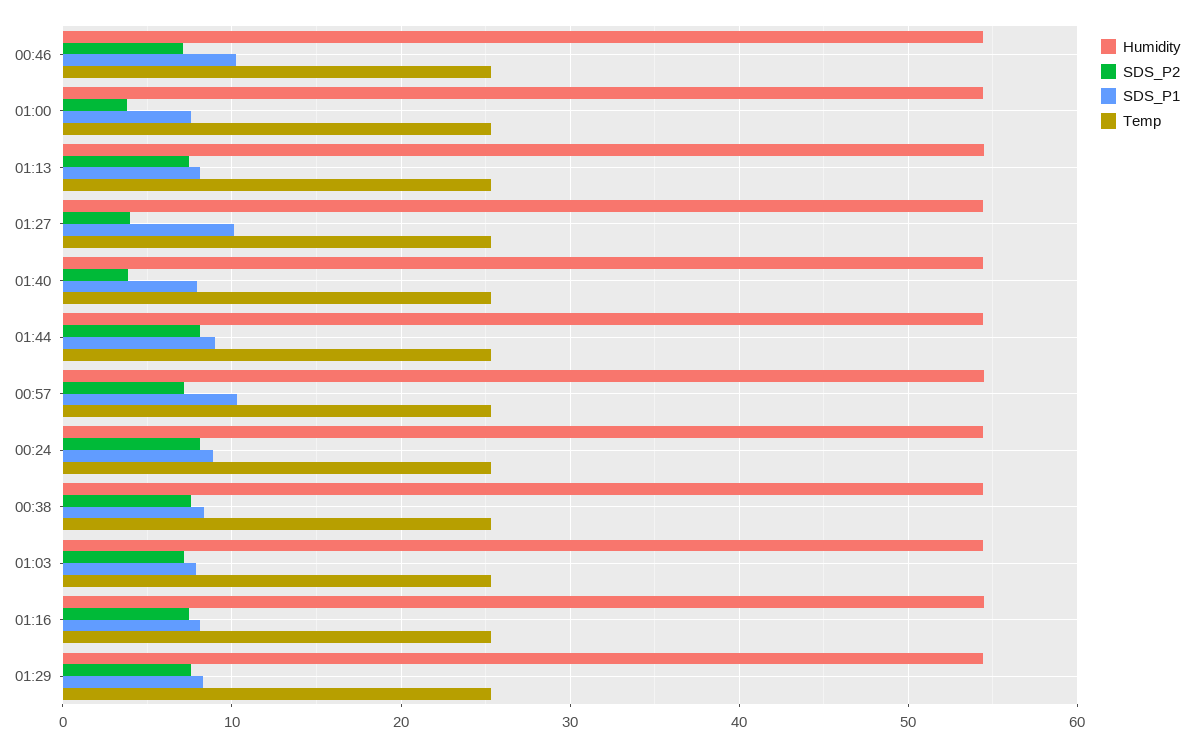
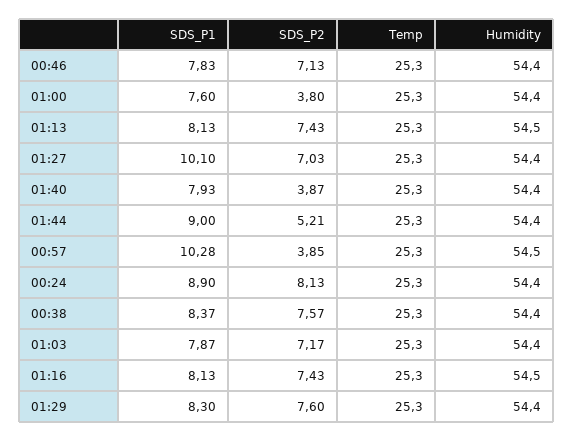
  {
    "Humidity": {
      "00:46": 54.4,
      "01:00": 54.4,
      "01:13": 54.5,
      "01:27": 54.4,
      "01:40": 54.4,
      "01:44": 54.4,
      "00:57": 54.5,
      "00:24": 54.4,
      "00:38": 54.4,
      "01:03": 54.4,
      "01:16": 54.5,
      "01:29": 54.4
    },
    "SDS_P2": {
      "00:46": 7.13,
      "01:00": 3.8,
      "01:13": 7.43,
-     "01:27": 4,
+     "01:27": 7.03,
      "01:40": 3.87,
-     "01:44": 8,
+     "01:44": 5.21,
-     "00:57": 7,
+     "00:57": 3.85,
      "00:24": 8.13,
      "00:38": 7.57,
      "01:03": 7.17,
      "01:16": 7.43,
      "01:29": 7.6
    },
    "SDS_P1": {
-     "00:46": 10,
+     "00:46": 7.83,
      "01:00": 7.6,
      "01:13": 8.13,
      "01:27": 10.1,
      "01:40": 7.93,
      "01:44": 9,
      "00:57": 10.28,
      "00:24": 8.9,
      "00:38": 8.37,
      "01:03": 7.87,
      "01:16": 8.13,
      "01:29": 8.3
    },
    "Temp": {
      "00:46": 25.3,
      "01:00": 25.3,
      "01:13": 25.3,
      "01:27": 25.3,
      "01:40": 25.3,
      "01:44": 25.3,
      "00:57": 25.3,
      "00:24": 25.3,
      "00:38": 25.3,
      "01:03": 25.3,
      "01:16": 25.3,
      "01:29": 25.3
    }
  }

